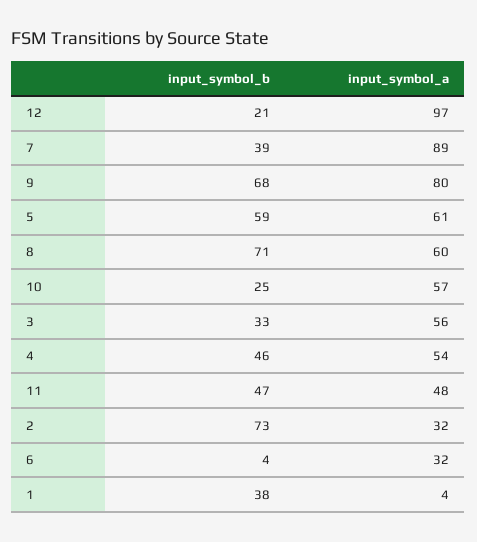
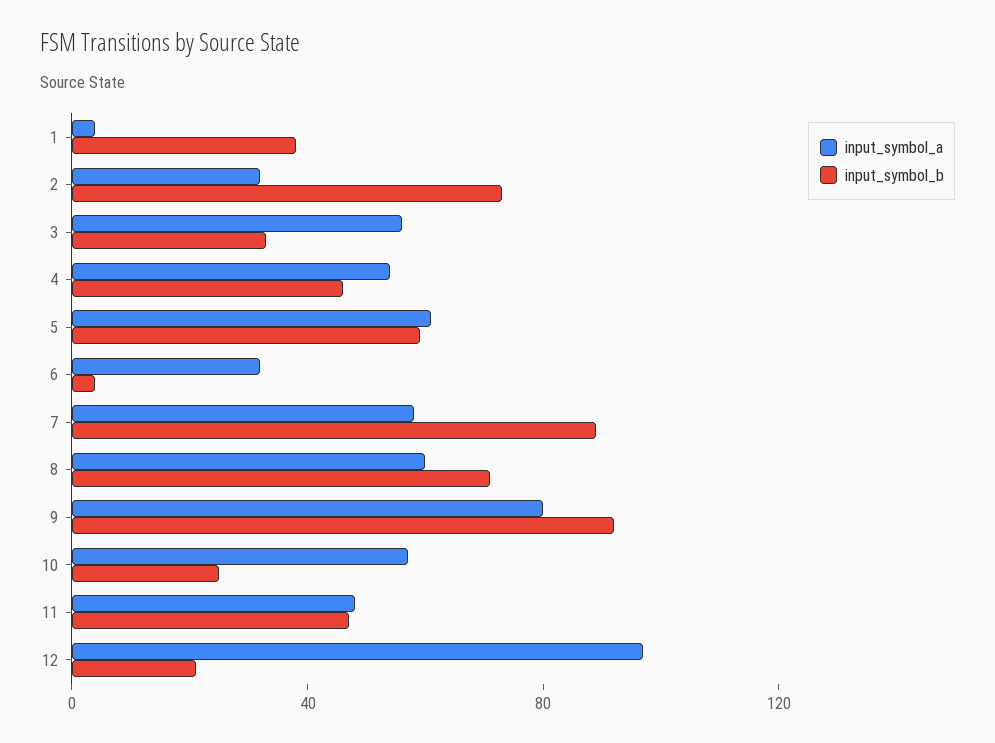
  {
    "input_symbol_b": {
      "12": 21,
-     "7": 39,
+     "7": 90,
-     "9": 68,
+     "9": 90,
      "5": 59,
      "8": 71,
      "10": 25,
      "3": 33,
      "4": 46,
      "11": 47,
      "2": 73,
      "6": 4,
      "1": 38
    },
    "input_symbol_a": {
      "12": 97,
-     "7": 89,
+     "7": 60,
      "9": 80,
      "5": 61,
      "8": 60,
      "10": 57,
      "3": 56,
      "4": 54,
      "11": 48,
      "2": 32,
      "6": 32,
      "1": 4
    }
  }

